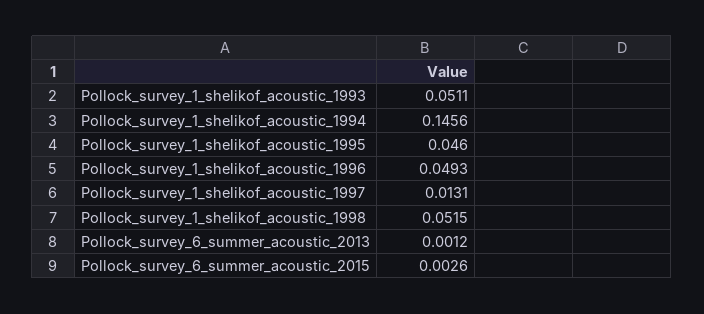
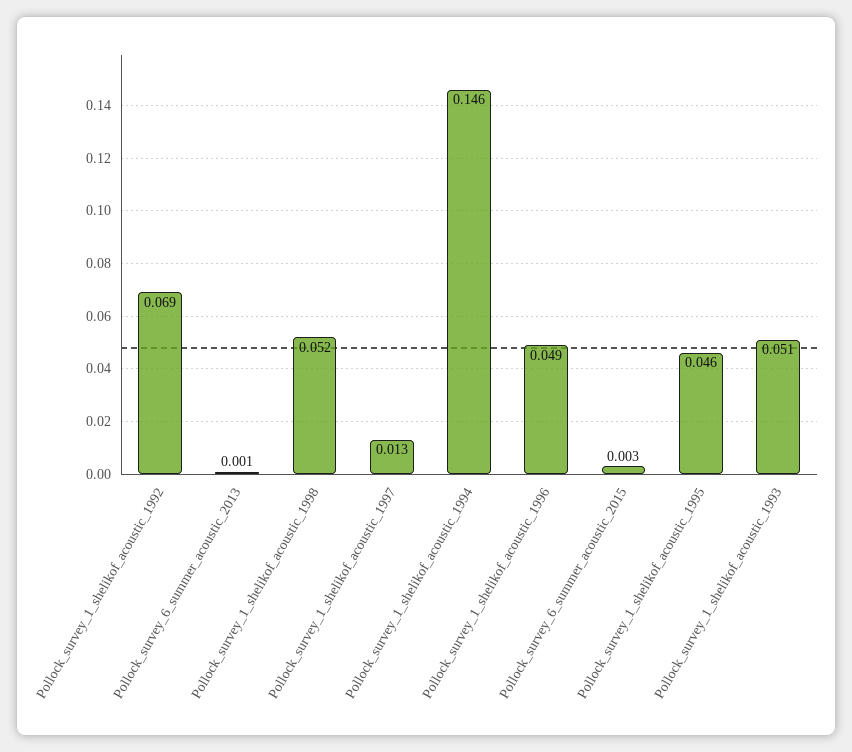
  {
    "Pollock_survey_1_shelikof_acoustic_1993": 0.0511,
    "Pollock_survey_1_shelikof_acoustic_1994": 0.1456,
    "Pollock_survey_1_shelikof_acoustic_1995": 0.046,
    "Pollock_survey_1_shelikof_acoustic_1996": 0.0493,
    "Pollock_survey_1_shelikof_acoustic_1997": 0.0131,
    "Pollock_survey_1_shelikof_acoustic_1998": 0.0515,
    "Pollock_survey_6_summer_acoustic_2013": 0.0012,
-   "Pollock_survey_6_summer_acoustic_2015": 0.0026
+   "Pollock_survey_6_summer_acoustic_2015": 0.0026,
+   "Pollock_survey_1_shelikof_acoustic_1992": 0.069
  }

